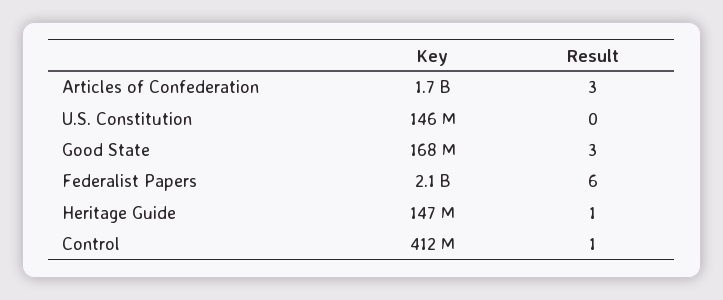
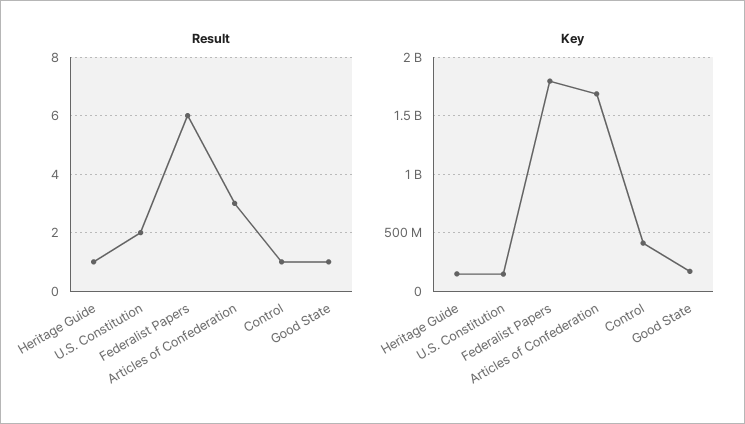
  {
    "Key": {
      "Articles of Confederation": 1700000000,
      "U.S. Constitution": 146000000,
      "Good State": 168000000,
-     "Federalist Papers": 2100000000,
+     "Federalist Papers": 1800000000,
      "Heritage Guide": 147000000,
      "Control": 412000000
    },
    "Result": {
      "Articles of Confederation": 3,
-     "U.S. Constitution": 0,
+     "U.S. Constitution": 2,
-     "Good State": 3,
+     "Good State": 1,
      "Federalist Papers": 6,
      "Heritage Guide": 1,
      "Control": 1
    }
  }

